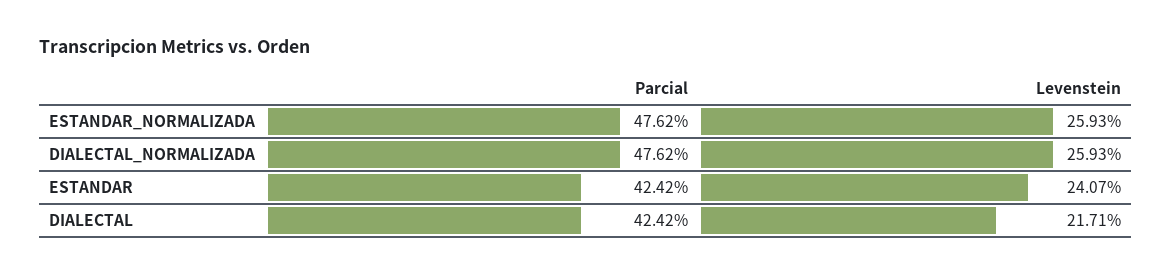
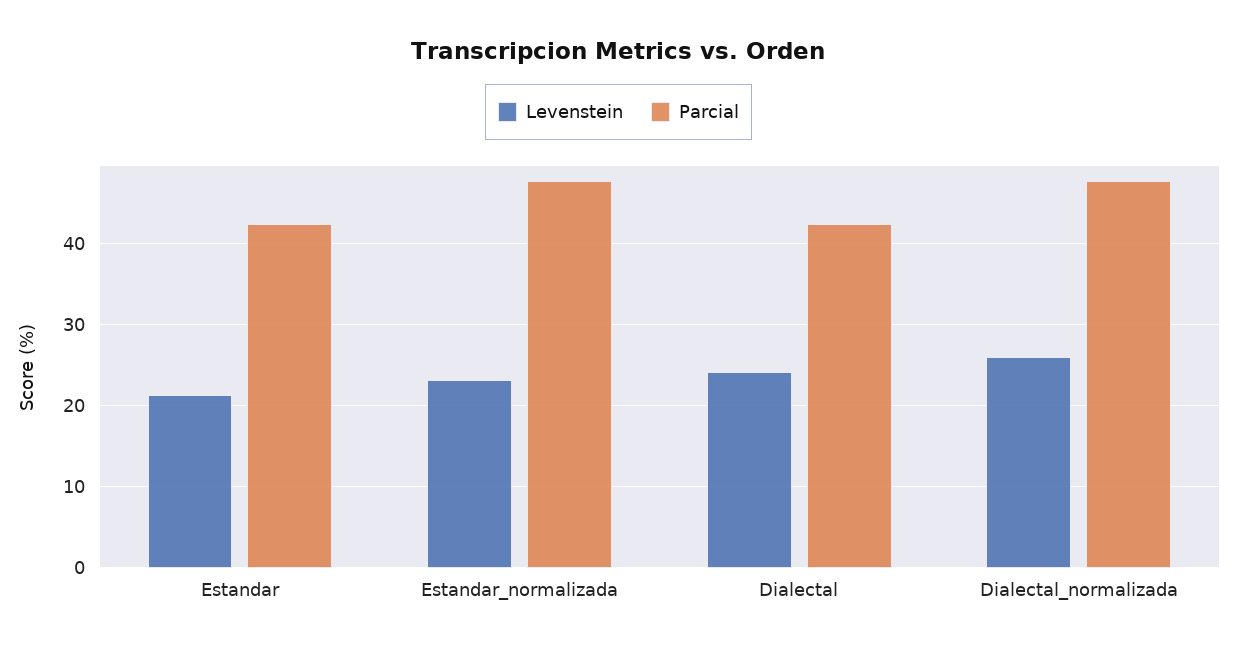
  {
    "Parcial": {
      "ESTANDAR_NORMALIZADA": 47.62,
      "DIALECTAL_NORMALIZADA": 47.62,
      "ESTANDAR": 42.42,
      "DIALECTAL": 42.42
    },
    "Levenstein": {
-     "ESTANDAR_NORMALIZADA": 25.93,
+     "ESTANDAR_NORMALIZADA": 23,
      "DIALECTAL_NORMALIZADA": 25.93,
-     "ESTANDAR": 24.07,
+     "ESTANDAR": 21,
-     "DIALECTAL": 21.71
+     "DIALECTAL": 24
    }
  }

